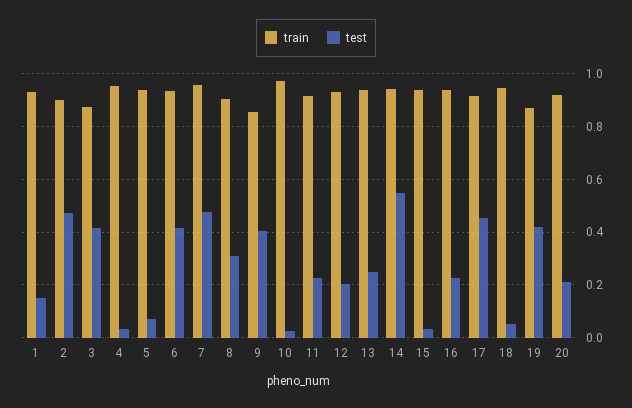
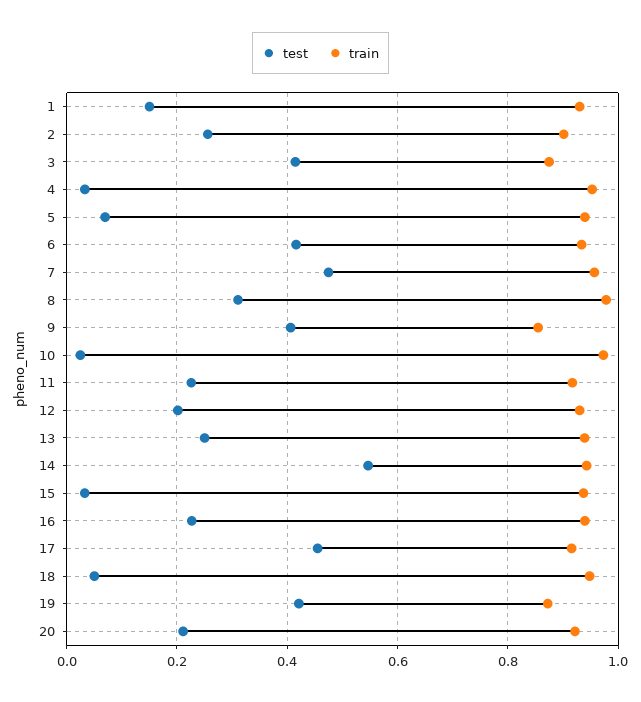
  {
    "train": {
      "1": 0.92,
      "2": 0.9,
      "3": 0.88,
      "4": 0.96,
      "5": 0.94,
      "6": 0.94,
      "7": 0.96,
-     "8": 0.9,
+     "8": 0.98,
      "9": 0.86,
      "10": 0.98,
      "11": 0.92,
      "12": 0.92,
      "13": 0.94,
      "14": 0.94,
      "15": 0.94,
      "16": 0.94,
      "17": 0.92,
      "18": 0.94,
      "19": 0.88,
      "20": 0.92
    },
    "test": {
      "1": 0.16,
-     "2": 0.475,
+     "2": 0.26,
      "3": 0.42,
      "4": 0.04,
      "5": 0.08,
      "6": 0.42,
      "7": 0.48,
      "8": 0.32,
      "9": 0.4,
      "10": 0.02,
      "11": 0.22,
      "12": 0.2,
      "13": 0.26,
      "14": 0.54,
      "15": 0.04,
      "16": 0.22,
      "17": 0.46,
      "18": 0.06,
      "19": 0.42,
      "20": 0.22
    }
  }

